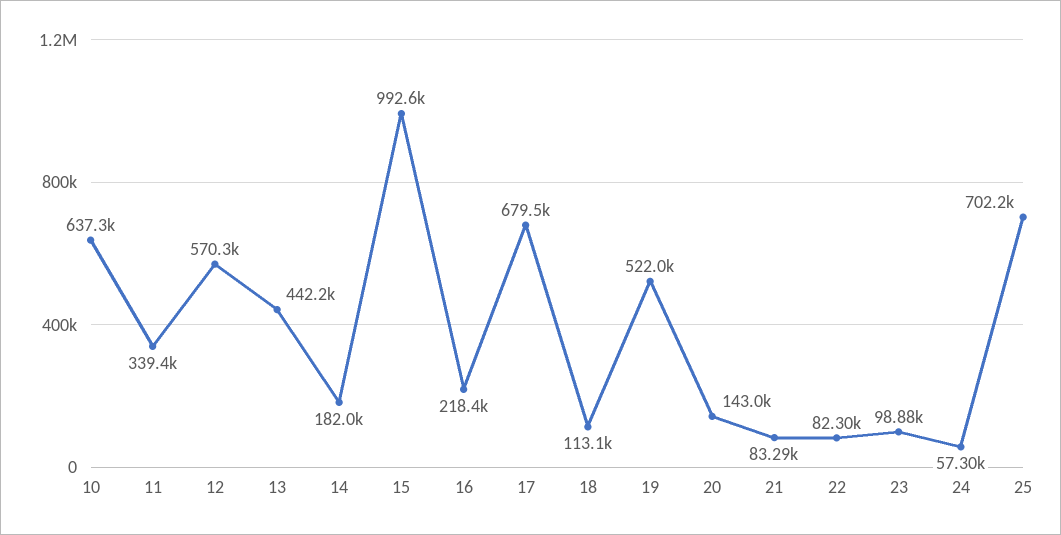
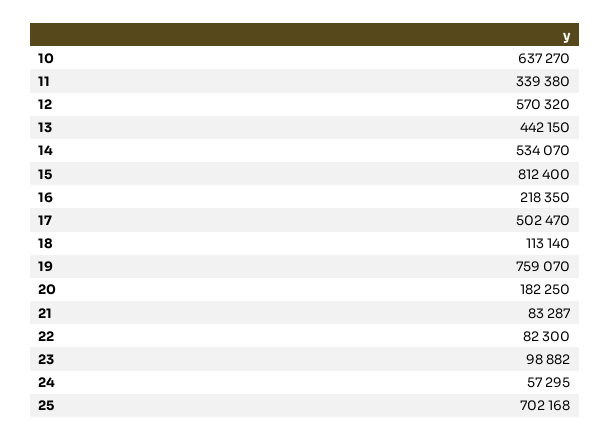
  {
    "10": 637270,
    "11": 339380,
    "12": 570320,
    "13": 442150,
-   "14": 182000,
+   "14": 534070,
-   "15": 992600,
+   "15": 812400,
    "16": 218350,
-   "17": 679500,
+   "17": 502470,
    "18": 113140,
-   "19": 522000,
+   "19": 759070,
-   "20": 143000,
+   "20": 182250,
    "21": 83287,
    "22": 82300,
    "23": 98882,
    "24": 57295,
    "25": 702168
  }

